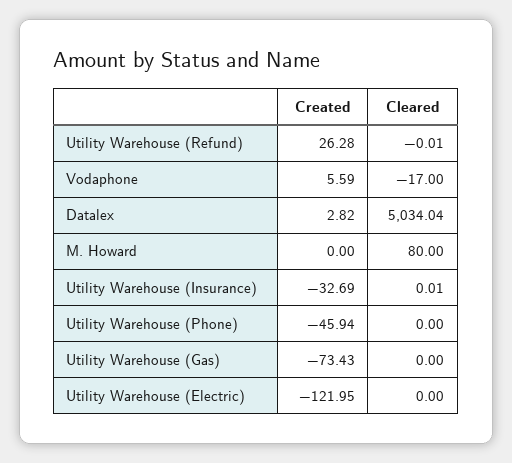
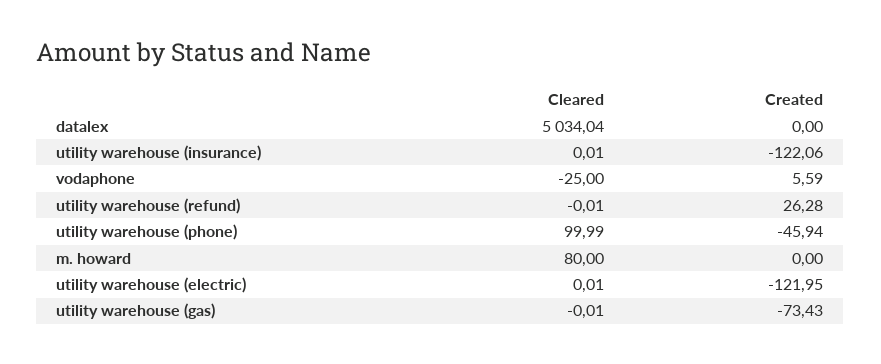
  {
    "Created": {
      "Utility Warehouse (Refund)": 26.28,
      "Vodaphone": 5.59,
-     "Datalex": 2.82,
+     "Datalex": 0,
      "M. Howard": 0,
-     "Utility Warehouse (Insurance)": -32.69,
+     "Utility Warehouse (Insurance)": -122.06,
      "Utility Warehouse (Phone)": -45.94,
      "Utility Warehouse (Gas)": -73.43,
      "Utility Warehouse (Electric)": -121.95
    },
    "Cleared": {
      "Utility Warehouse (Refund)": -0.01,
-     "Vodaphone": -17,
+     "Vodaphone": -25,
      "Datalex": 5034.04,
      "M. Howard": 80,
      "Utility Warehouse (Insurance)": 0.01,
-     "Utility Warehouse (Phone)": 0,
+     "Utility Warehouse (Phone)": 99.99,
-     "Utility Warehouse (Gas)": 0,
+     "Utility Warehouse (Gas)": -0.01,
-     "Utility Warehouse (Electric)": 0
+     "Utility Warehouse (Electric)": 0.01
    }
  }

